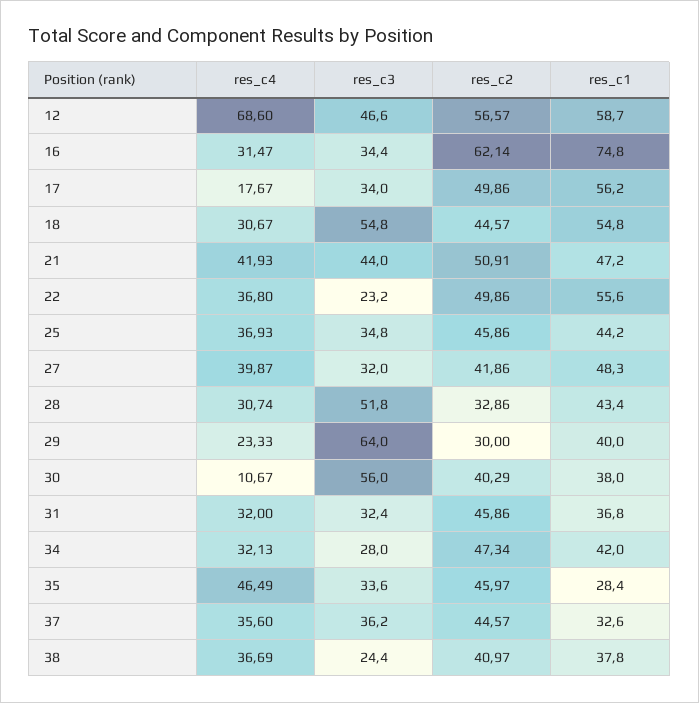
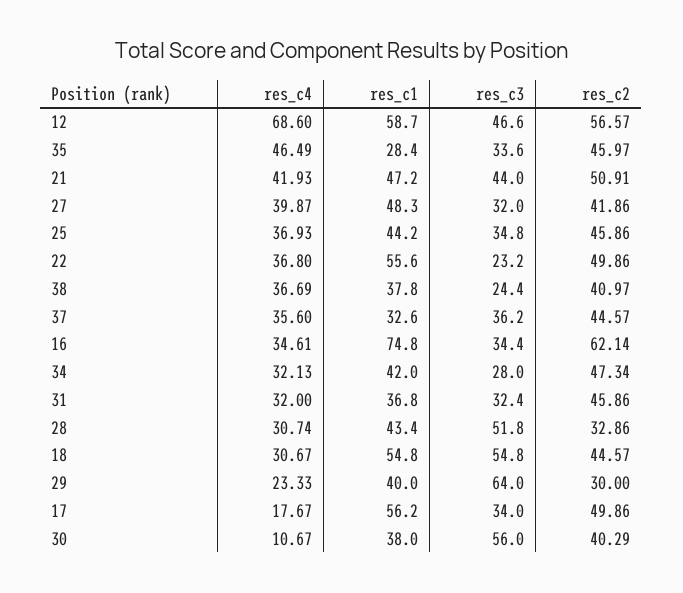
  {
    "res_c4": {
      "12": 68.6,
-     "16": 31.47,
+     "16": 34.61,
      "17": 17.67,
      "18": 30.67,
      "21": 41.93,
      "22": 36.8,
      "25": 36.93,
      "27": 39.87,
      "28": 30.74,
      "29": 23.33,
      "30": 10.67,
      "31": 32,
      "34": 32.13,
      "35": 46.49,
      "37": 35.6,
      "38": 36.69
    },
    "res_c3": {
      "12": 46.6,
      "16": 34.4,
      "17": 34,
      "18": 54.8,
      "21": 44,
      "22": 23.2,
      "25": 34.8,
      "27": 32,
      "28": 51.8,
      "29": 64,
      "30": 56,
      "31": 32.4,
      "34": 28,
      "35": 33.6,
      "37": 36.2,
      "38": 24.4
    },
    "res_c2": {
      "12": 56.57,
      "16": 62.14,
      "17": 49.86,
      "18": 44.57,
      "21": 50.91,
      "22": 49.86,
      "25": 45.86,
      "27": 41.86,
      "28": 32.86,
      "29": 30,
      "30": 40.29,
      "31": 45.86,
      "34": 47.34,
      "35": 45.97,
      "37": 44.57,
      "38": 40.97
    },
    "res_c1": {
      "12": 58.7,
      "16": 74.8,
      "17": 56.2,
      "18": 54.8,
      "21": 47.2,
      "22": 55.6,
      "25": 44.2,
      "27": 48.3,
      "28": 43.4,
      "29": 40,
      "30": 38,
      "31": 36.8,
      "34": 42,
      "35": 28.4,
      "37": 32.6,
      "38": 37.8
    }
  }

